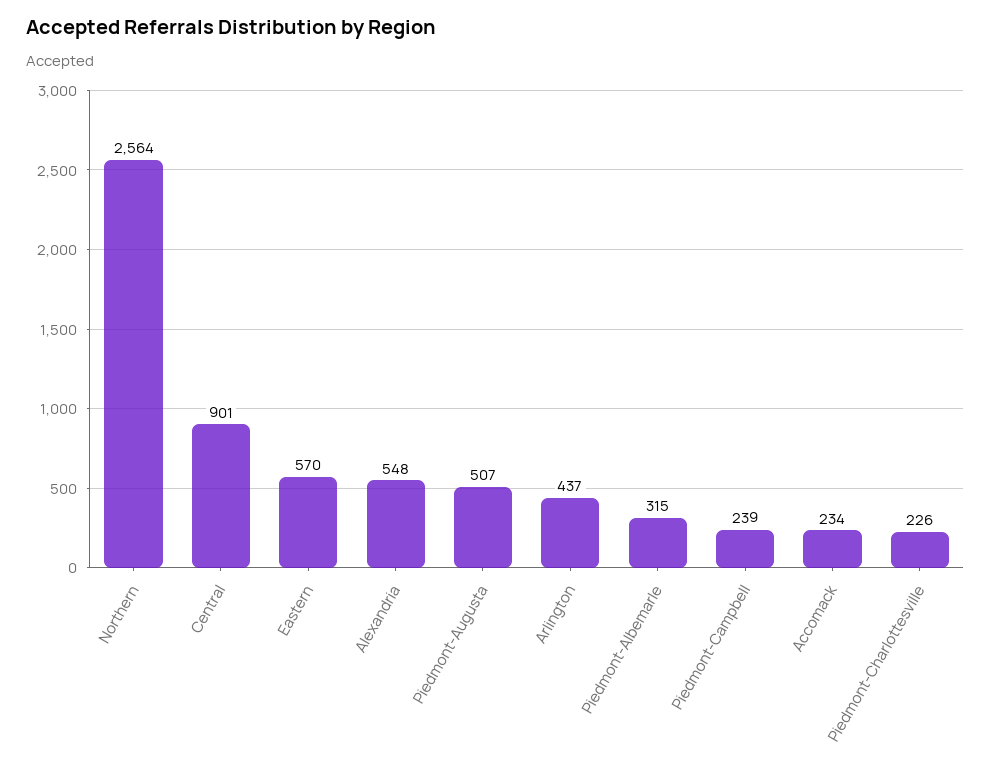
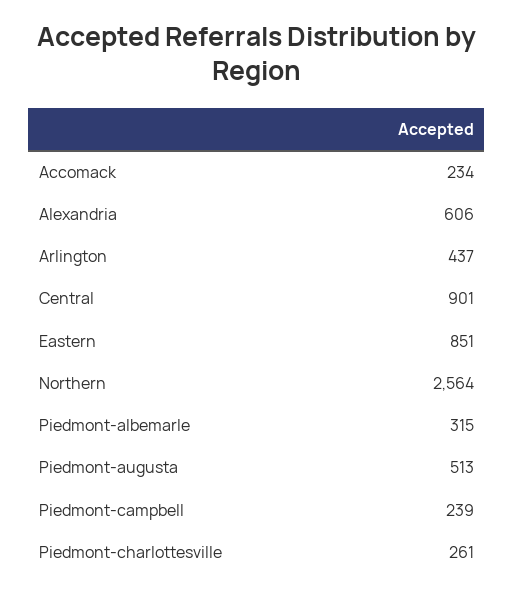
  {
    "Northern": 2564,
    "Central": 901,
-   "Eastern": 570,
+   "Eastern": 851,
-   "Alexandria": 548,
+   "Alexandria": 606,
-   "Piedmont-Augusta": 507,
+   "Piedmont-Augusta": 513,
    "Arlington": 437,
    "Piedmont-Albemarle": 315,
    "Piedmont-Campbell": 239,
    "Accomack": 234,
-   "Piedmont-Charlottesville": 226
+   "Piedmont-Charlottesville": 261
  }

